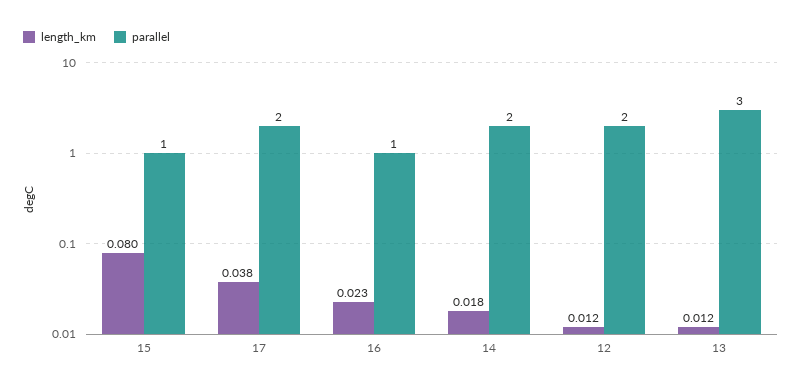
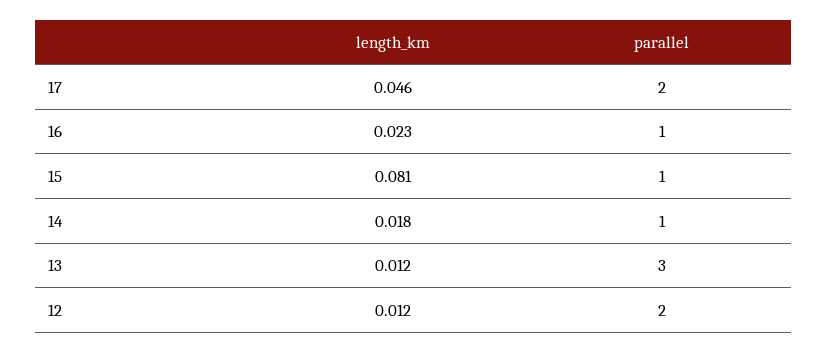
  {
    "length_km": {
-     "15": 0.08,
+     "15": 0.081,
-     "17": 0.038,
+     "17": 0.046,
      "16": 0.023,
      "14": 0.018,
      "12": 0.012,
      "13": 0.012
    },
    "parallel": {
      "15": 1,
      "17": 2,
      "16": 1,
-     "14": 2,
+     "14": 1,
      "12": 2,
      "13": 3
    }
  }

